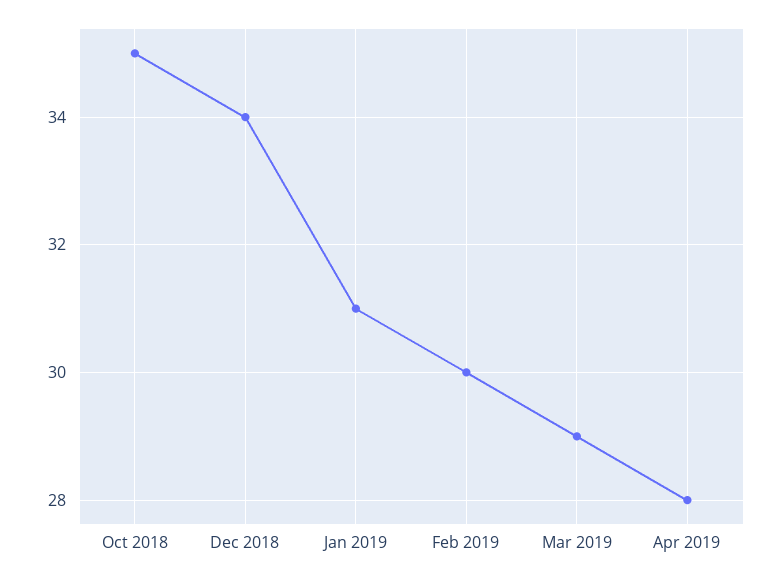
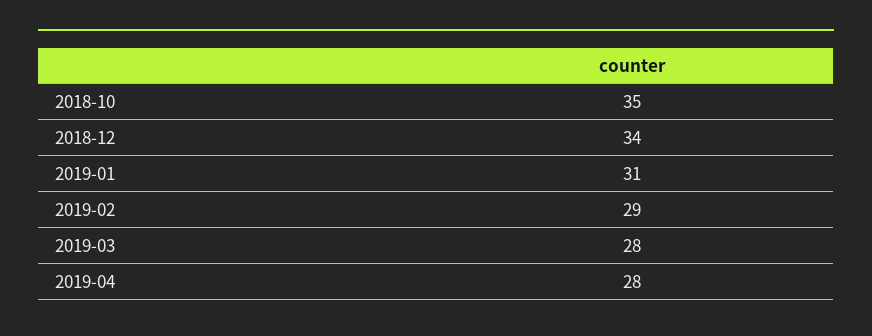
  {
    "Oct 2018": 35,
    "Dec 2018": 34,
    "Jan 2019": 31,
-   "Feb 2019": 30,
+   "Feb 2019": 29,
-   "Mar 2019": 29,
+   "Mar 2019": 28,
    "Apr 2019": 28
  }

